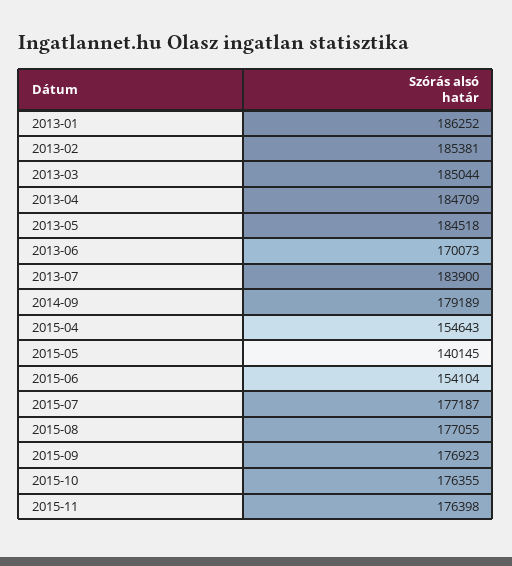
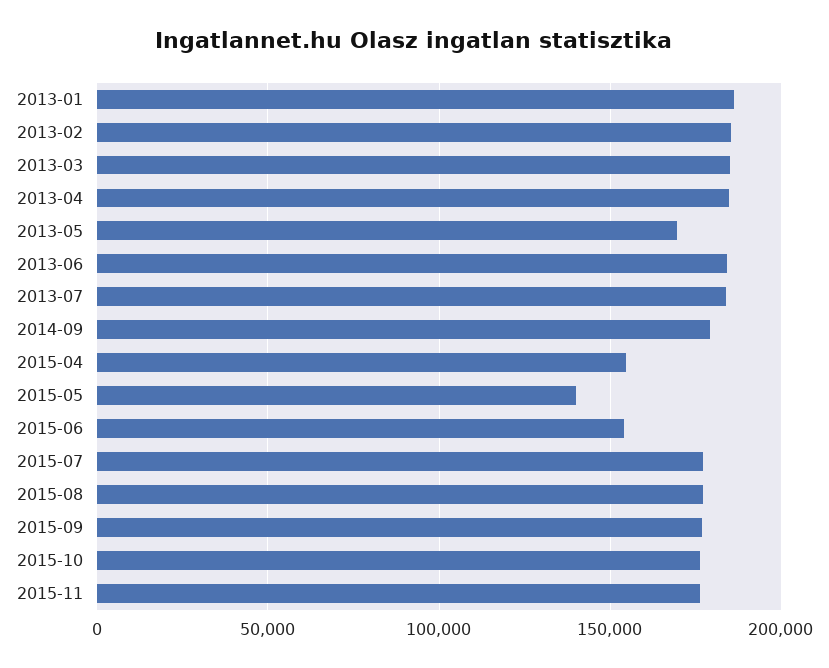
  {
    "2013-01": 186252,
    "2013-02": 185381,
    "2013-03": 185044,
    "2013-04": 184709,
-   "2013-05": 184518,
+   "2013-05": 170000,
-   "2013-06": 170073,
+   "2013-06": 185000,
    "2013-07": 183900,
    "2014-09": 179189,
    "2015-04": 154643,
    "2015-05": 140145,
    "2015-06": 154104,
    "2015-07": 177187,
    "2015-08": 177055,
    "2015-09": 176923,
    "2015-10": 176355,
    "2015-11": 176398
  }

